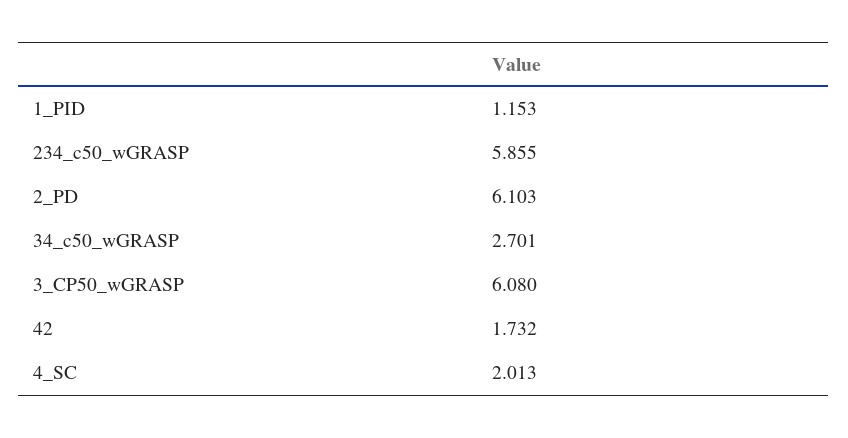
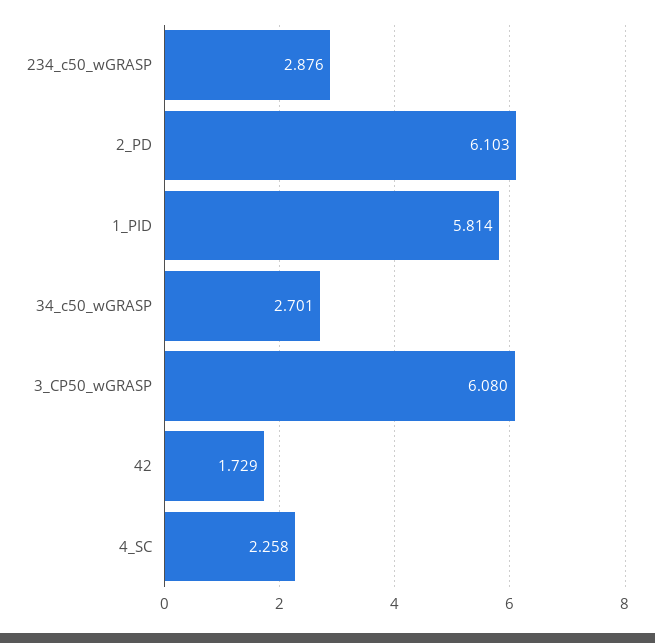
  {
-   "1_PID": 1.153,
+   "1_PID": 5.814,
-   "234_c50_wGRASP": 5.855,
+   "234_c50_wGRASP": 2.876,
    "2_PD": 6.103,
    "34_c50_wGRASP": 2.701,
    "3_CP50_wGRASP": 6.08,
-   "42": 1.732,
+   "42": 1.729,
-   "4_SC": 2.013
+   "4_SC": 2.258
  }

